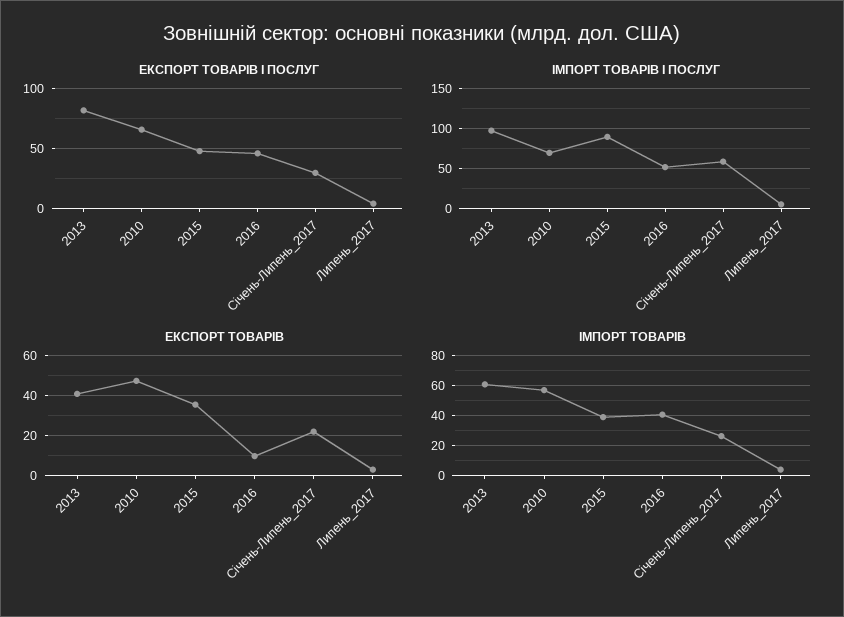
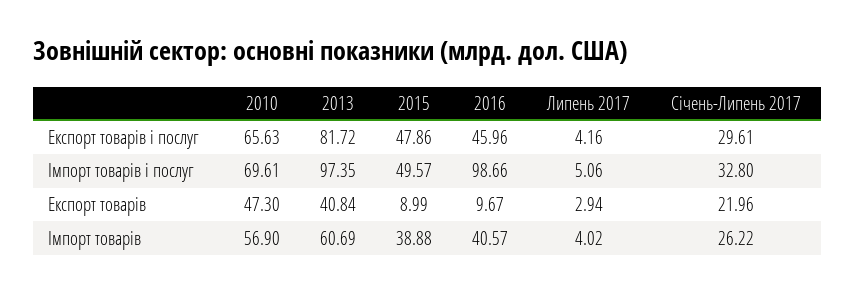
  {
    "ЕКСПОРТ ТОВАРІВ І ПОСЛУГ": {
      "2013": 81.72,
      "2010": 65.63,
      "2015": 47.86,
      "2016": 45.96,
      "Січень-Липень_2017": 29.61,
      "Липень_2017": 4.16
    },
    "ІМПОРТ ТОВАРІВ І ПОСЛУГ": {
      "2013": 97.35,
      "2010": 69.61,
-     "2015": 90,
+     "2015": 49.57,
-     "2016": 50,
+     "2016": 98.66,
-     "Січень-Липень_2017": 60,
+     "Січень-Липень_2017": 32.8,
      "Липень_2017": 5.06
    },
    "ЕКСПОРТ ТОВАРІВ": {
      "2013": 40.84,
      "2010": 47.3,
-     "2015": 35,
+     "2015": 8.99,
      "2016": 9.67,
      "Січень-Липень_2017": 21.96,
      "Липень_2017": 2.94
    },
    "ІМПОРТ ТОВАРІВ": {
      "2013": 60.69,
      "2010": 56.9,
      "2015": 38.88,
      "2016": 40.57,
      "Січень-Липень_2017": 26.22,
      "Липень_2017": 4.02
    }
  }

